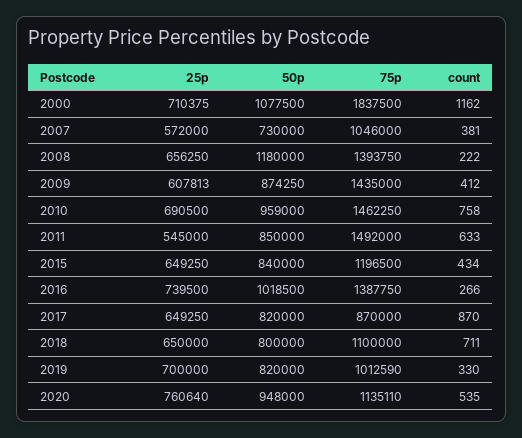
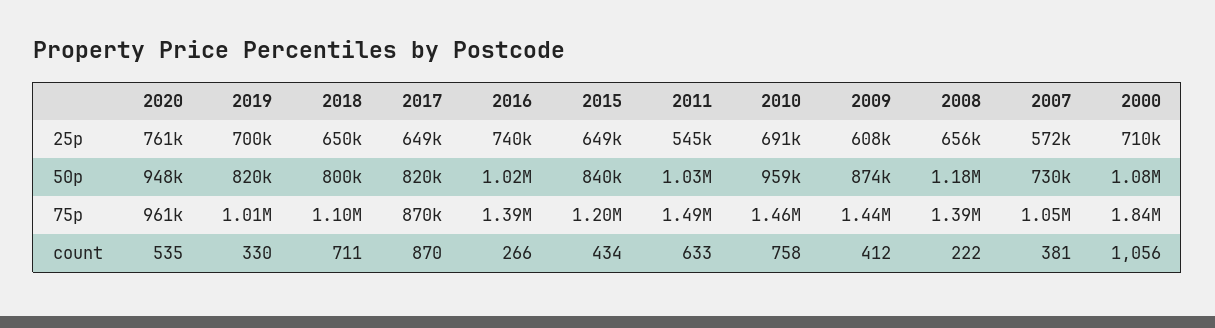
  {
    "25p": {
      "2000": 710375,
      "2007": 572000,
      "2008": 656250,
      "2009": 607813,
      "2010": 690500,
      "2011": 545000,
      "2015": 649250,
      "2016": 739500,
      "2017": 649250,
      "2018": 650000,
      "2019": 700000,
      "2020": 760640
    },
    "50p": {
      "2000": 1077500,
      "2007": 730000,
      "2008": 1180000,
      "2009": 874250,
      "2010": 959000,
-     "2011": 850000,
+     "2011": 1030000,
      "2015": 840000,
      "2016": 1018500,
      "2017": 820000,
      "2018": 800000,
      "2019": 820000,
      "2020": 948000
    },
    "75p": {
      "2000": 1837500,
      "2007": 1046000,
      "2008": 1393750,
      "2009": 1435000,
      "2010": 1462250,
      "2011": 1492000,
      "2015": 1196500,
      "2016": 1387750,
      "2017": 870000,
      "2018": 1100000,
      "2019": 1012590,
-     "2020": 1135110
+     "2020": 961000
    },
    "count": {
-     "2000": 1162,
+     "2000": 1056,
      "2007": 381,
      "2008": 222,
      "2009": 412,
      "2010": 758,
      "2011": 633,
      "2015": 434,
      "2016": 266,
      "2017": 870,
      "2018": 711,
      "2019": 330,
      "2020": 535
    }
  }

